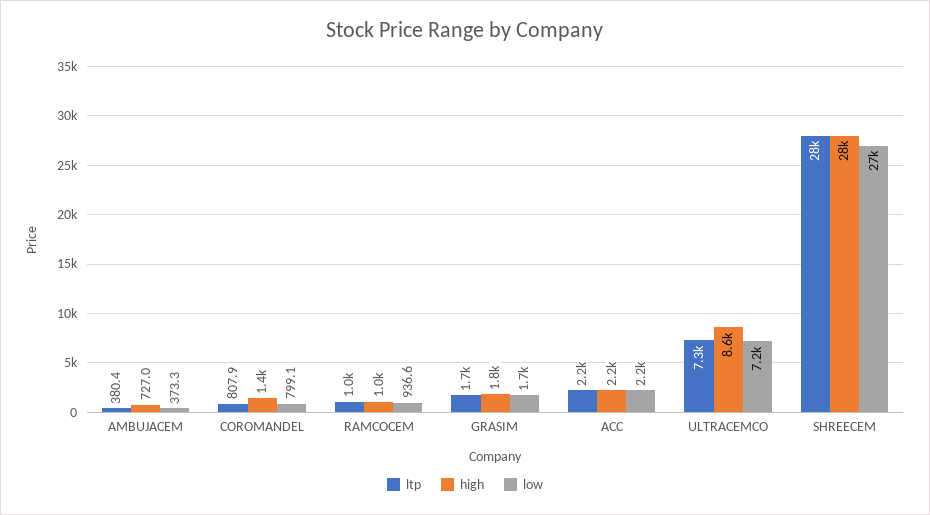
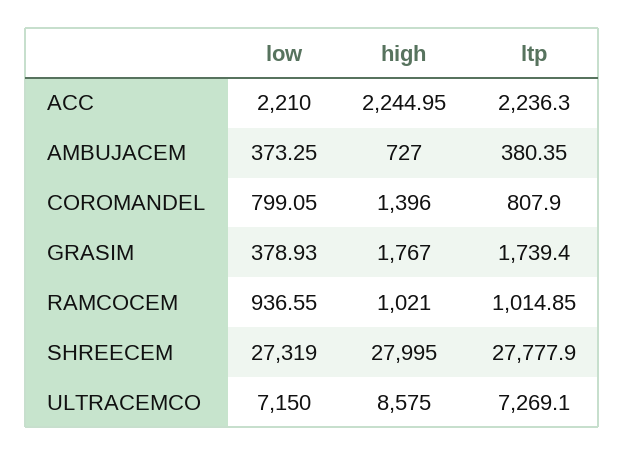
  {
    "ltp": {
      "AMBUJACEM": 380.35,
      "COROMANDEL": 807.9,
      "RAMCOCEM": 1014.85,
      "GRASIM": 1739.4,
      "ACC": 2236.3,
      "ULTRACEMCO": 7269.1,
      "SHREECEM": 27777.9
    },
    "high": {
      "AMBUJACEM": 727,
      "COROMANDEL": 1396,
      "RAMCOCEM": 1021,
      "GRASIM": 1767,
      "ACC": 2244.95,
      "ULTRACEMCO": 8575,
      "SHREECEM": 27995
    },
    "low": {
      "AMBUJACEM": 373.25,
      "COROMANDEL": 799.05,
      "RAMCOCEM": 936.55,
-     "GRASIM": 1700,
+     "GRASIM": 378.93,
      "ACC": 2210,
      "ULTRACEMCO": 7150,
      "SHREECEM": 27319
    }
  }

